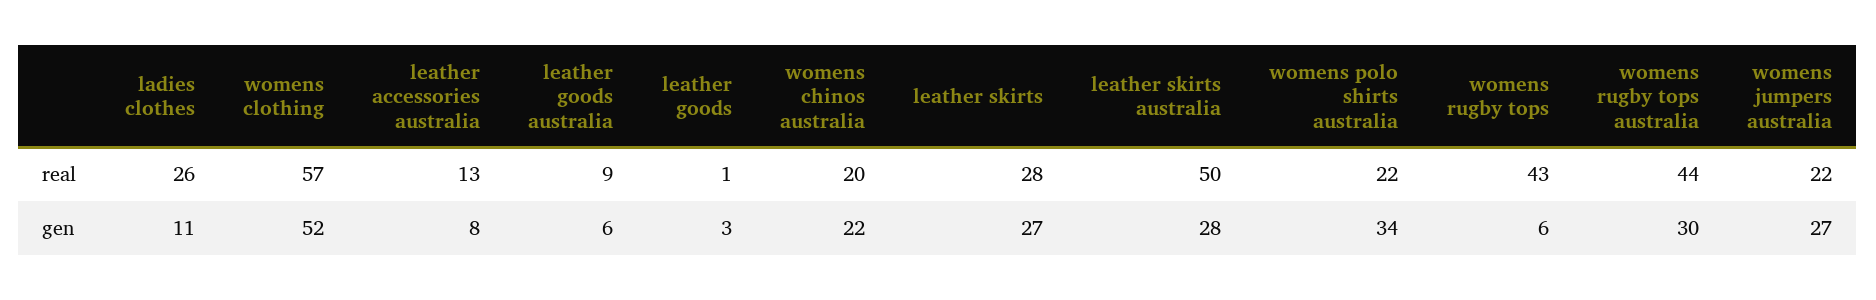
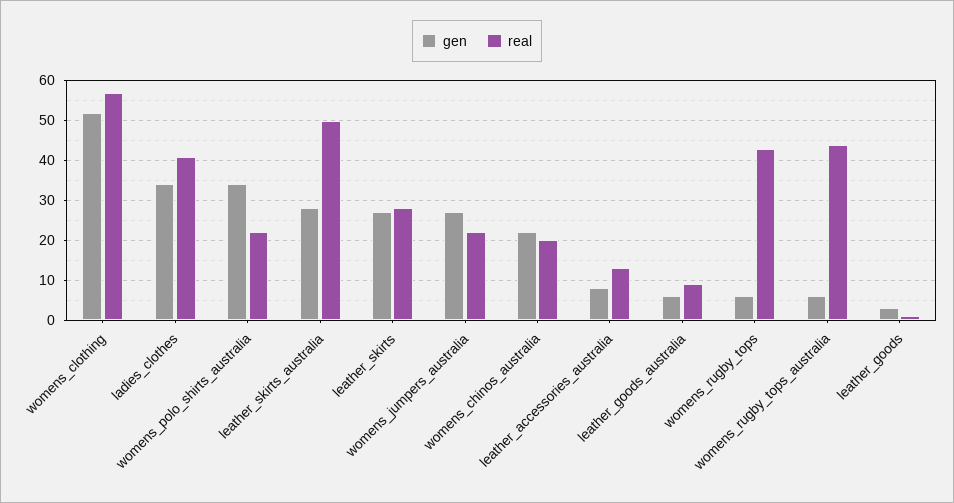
  {
    "real": {
-     "ladies clothes": 26,
+     "ladies clothes": 40,
      "womens clothing": 57,
      "leather accessories australia": 13,
      "leather goods australia": 9,
      "leather goods": 1,
      "womens chinos australia": 20,
      "leather skirts": 28,
      "leather skirts australia": 50,
      "womens polo shirts australia": 22,
      "womens rugby tops": 43,
      "womens rugby tops australia": 44,
      "womens jumpers australia": 22
    },
    "gen": {
-     "ladies clothes": 11,
+     "ladies clothes": 35,
      "womens clothing": 52,
      "leather accessories australia": 8,
      "leather goods australia": 6,
      "leather goods": 3,
      "womens chinos australia": 22,
      "leather skirts": 27,
      "leather skirts australia": 28,
      "womens polo shirts australia": 34,
      "womens rugby tops": 6,
-     "womens rugby tops australia": 30,
+     "womens rugby tops australia": 5,
      "womens jumpers australia": 27
    }
  }

